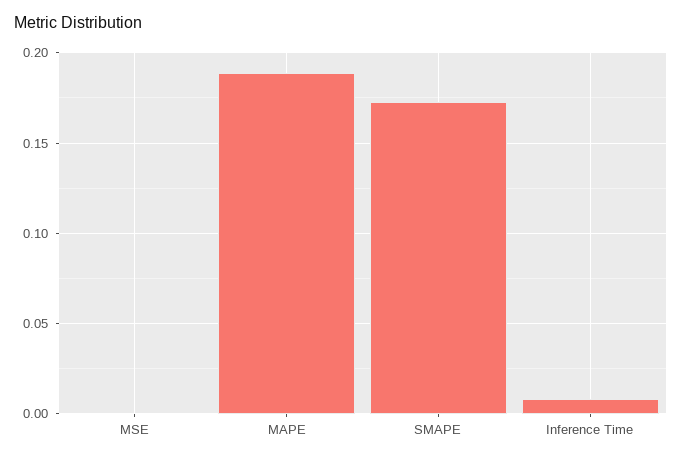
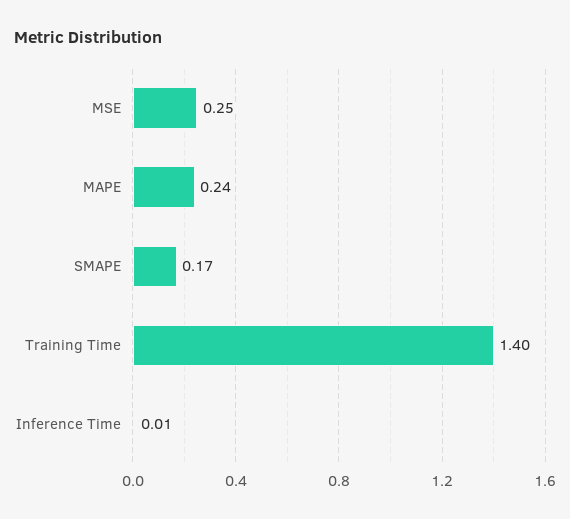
  {
-   "MSE": 0,
+   "MSE": 0.25,
-   "MAPE": 0.19,
+   "MAPE": 0.24,
    "SMAPE": 0.17,
-   "Inference Time": 0.01
+   "Inference Time": 0.01,
+   "Training Time": 1.4
  }

